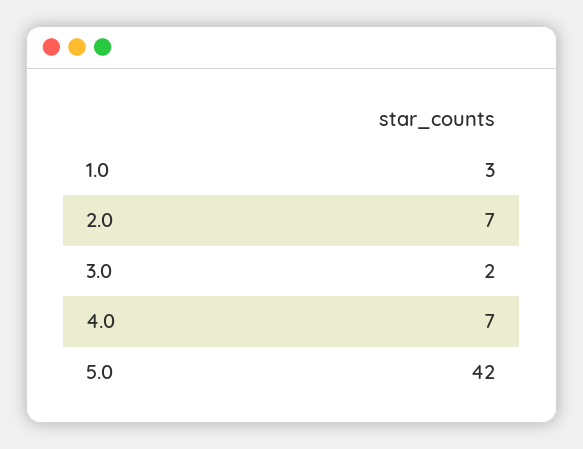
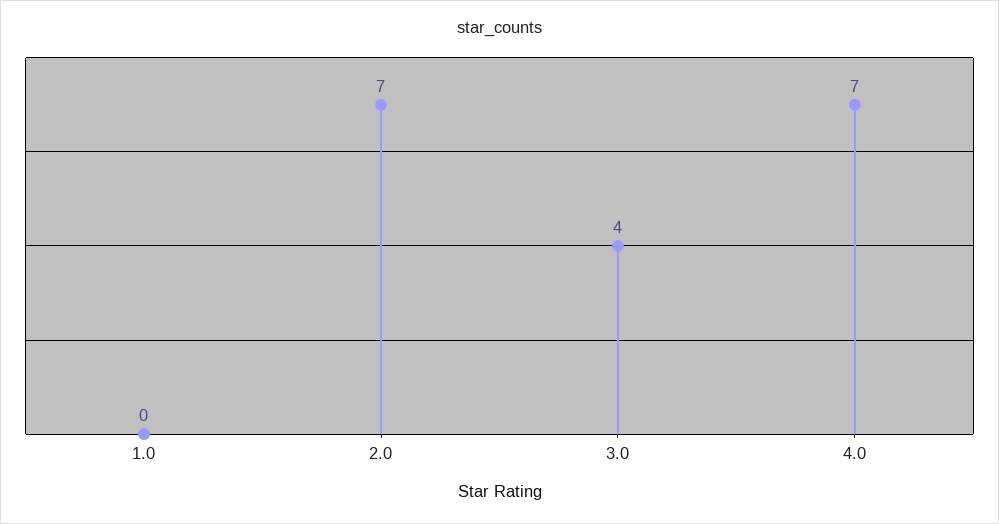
  {
-   "1.0": 3,
+   "1.0": 0,
    "2.0": 7,
-   "3.0": 2,
+   "3.0": 4,
-   "4.0": 7,
+   "4.0": 7
-   "5.0": 42
  }

